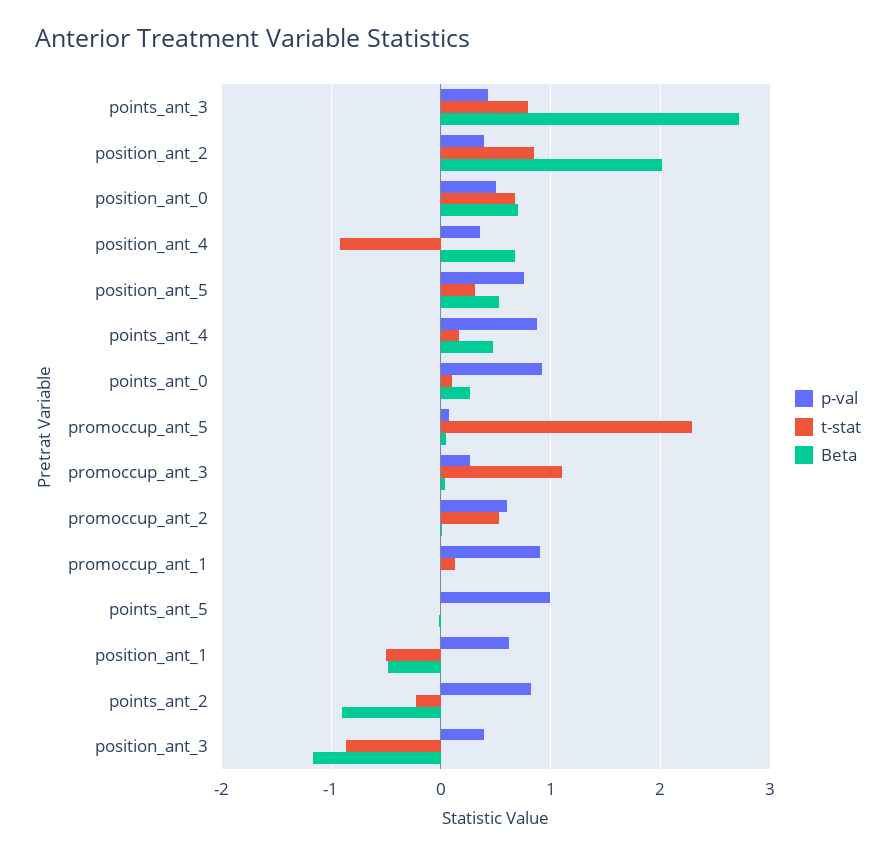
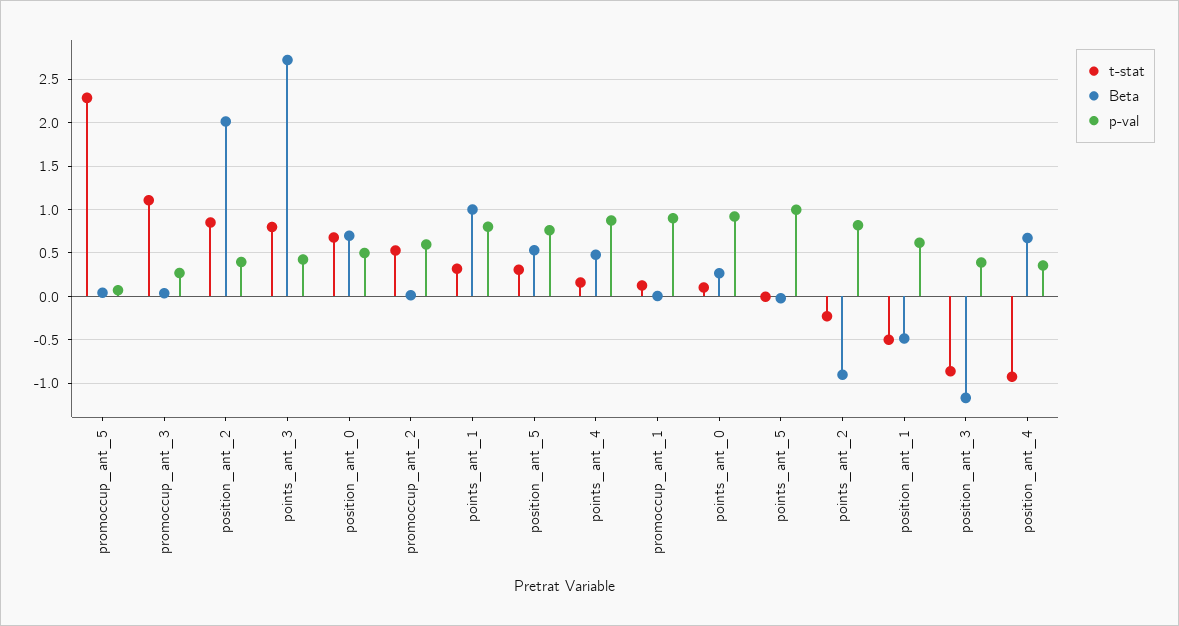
  {
    "p-val": {
      "points_ant_3": 0.4,
      "position_ant_2": 0.4,
      "position_ant_0": 0.5,
      "position_ant_4": 0.4,
      "position_ant_5": 0.8,
      "points_ant_4": 0.9,
      "points_ant_0": 0.9,
      "promoccup_ant_5": 0.1,
      "promoccup_ant_3": 0.3,
      "promoccup_ant_2": 0.6,
      "promoccup_ant_1": 0.9,
      "points_ant_5": 1,
      "position_ant_1": 0.6,
      "points_ant_2": 0.8,
-     "position_ant_3": 0.4
+     "position_ant_3": 0.4,
+     "points_ant_1": 0.8
    },
    "t-stat": {
      "points_ant_3": 0.8,
      "position_ant_2": 0.9,
      "position_ant_0": 0.7,
      "position_ant_4": -0.9,
      "position_ant_5": 0.3,
      "points_ant_4": 0.2,
      "points_ant_0": 0.1,
      "promoccup_ant_5": 2.3,
      "promoccup_ant_3": 1.1,
      "promoccup_ant_2": 0.5,
      "promoccup_ant_1": 0.1,
      "points_ant_5": 0,
      "position_ant_1": -0.5,
      "points_ant_2": -0.2,
-     "position_ant_3": -0.9
+     "position_ant_3": -0.9,
+     "points_ant_1": 0.3
    },
    "Beta": {
      "points_ant_3": 2.7,
      "position_ant_2": 2,
      "position_ant_0": 0.7,
      "position_ant_4": 0.7,
      "position_ant_5": 0.5,
      "points_ant_4": 0.5,
      "points_ant_0": 0.3,
      "promoccup_ant_5": 0,
      "promoccup_ant_3": 0,
      "promoccup_ant_2": 0,
      "promoccup_ant_1": 0,
      "points_ant_5": 0,
      "position_ant_1": -0.5,
      "points_ant_2": -0.9,
-     "position_ant_3": -1.2
+     "position_ant_3": -1.2,
+     "points_ant_1": 1
    }
  }

